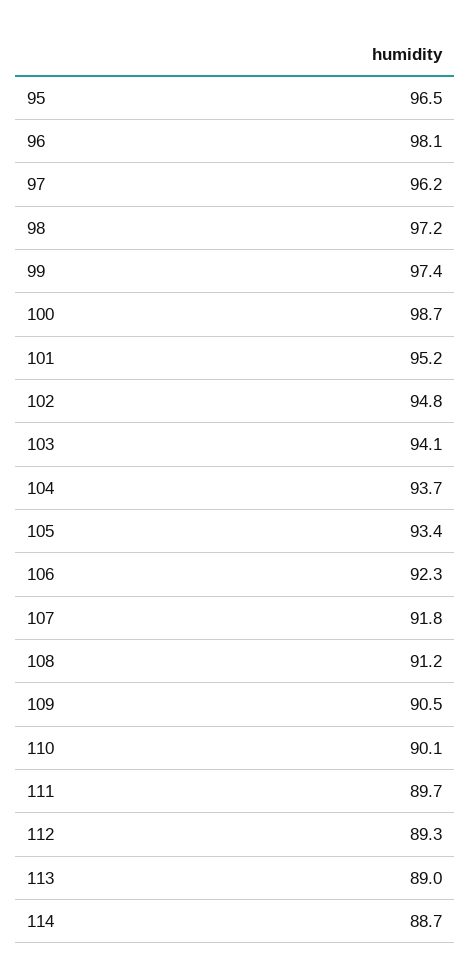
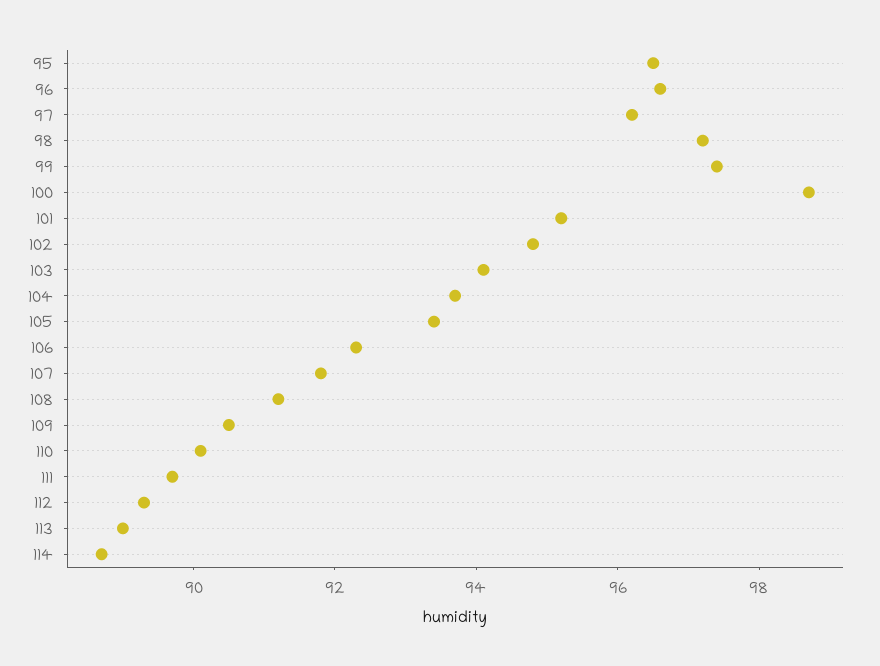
  {
    "95": 96.5,
-   "96": 98.1,
+   "96": 96.5,
    "97": 96.2,
    "98": 97.2,
    "99": 97.4,
    "100": 98.7,
    "101": 95.2,
    "102": 94.8,
    "103": 94.1,
    "104": 93.7,
    "105": 93.4,
    "106": 92.3,
    "107": 91.8,
    "108": 91.2,
    "109": 90.5,
    "110": 90.1,
    "111": 89.7,
    "112": 89.3,
    "113": 89,
    "114": 88.7
  }

